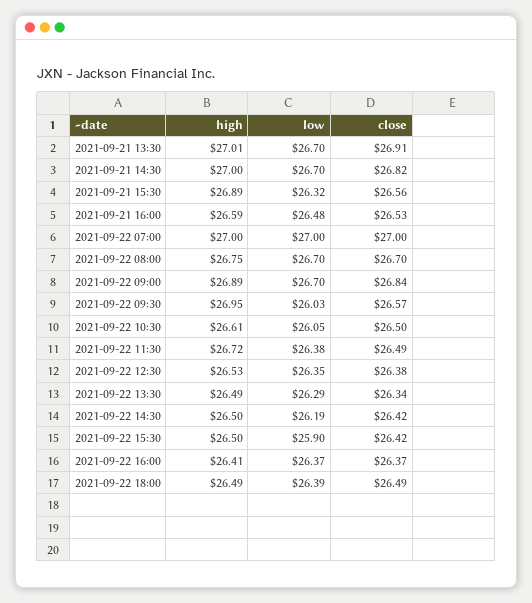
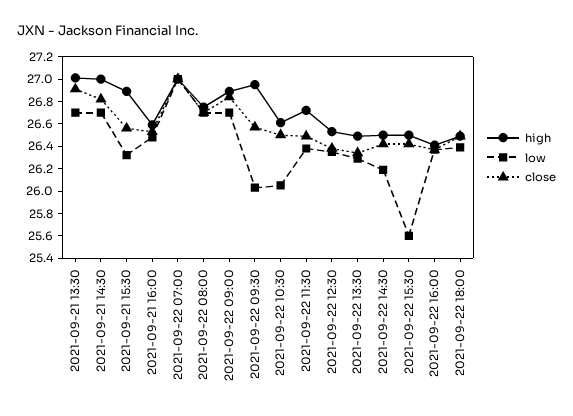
  {
    "high": {
      "2021-09-21 13:30": 27.01,
      "2021-09-21 14:30": 27,
      "2021-09-21 15:30": 26.89,
      "2021-09-21 16:00": 26.59,
      "2021-09-22 07:00": 27,
      "2021-09-22 08:00": 26.75,
      "2021-09-22 09:00": 26.89,
      "2021-09-22 09:30": 26.95,
      "2021-09-22 10:30": 26.61,
      "2021-09-22 11:30": 26.72,
      "2021-09-22 12:30": 26.53,
      "2021-09-22 13:30": 26.49,
      "2021-09-22 14:30": 26.5,
      "2021-09-22 15:30": 26.5,
      "2021-09-22 16:00": 26.41,
      "2021-09-22 18:00": 26.49
    },
    "low": {
      "2021-09-21 13:30": 26.7,
      "2021-09-21 14:30": 26.7,
      "2021-09-21 15:30": 26.32,
      "2021-09-21 16:00": 26.48,
      "2021-09-22 07:00": 27,
      "2021-09-22 08:00": 26.7,
      "2021-09-22 09:00": 26.7,
      "2021-09-22 09:30": 26.03,
      "2021-09-22 10:30": 26.05,
      "2021-09-22 11:30": 26.38,
      "2021-09-22 12:30": 26.35,
      "2021-09-22 13:30": 26.29,
      "2021-09-22 14:30": 26.19,
-     "2021-09-22 15:30": 25.9,
+     "2021-09-22 15:30": 25.6,
      "2021-09-22 16:00": 26.37,
      "2021-09-22 18:00": 26.39
    },
    "close": {
      "2021-09-21 13:30": 26.91,
      "2021-09-21 14:30": 26.82,
      "2021-09-21 15:30": 26.56,
      "2021-09-21 16:00": 26.53,
      "2021-09-22 07:00": 27,
      "2021-09-22 08:00": 26.7,
      "2021-09-22 09:00": 26.84,
      "2021-09-22 09:30": 26.57,
      "2021-09-22 10:30": 26.5,
      "2021-09-22 11:30": 26.49,
      "2021-09-22 12:30": 26.38,
      "2021-09-22 13:30": 26.34,
      "2021-09-22 14:30": 26.42,
      "2021-09-22 15:30": 26.42,
      "2021-09-22 16:00": 26.37,
      "2021-09-22 18:00": 26.49
    }
  }

